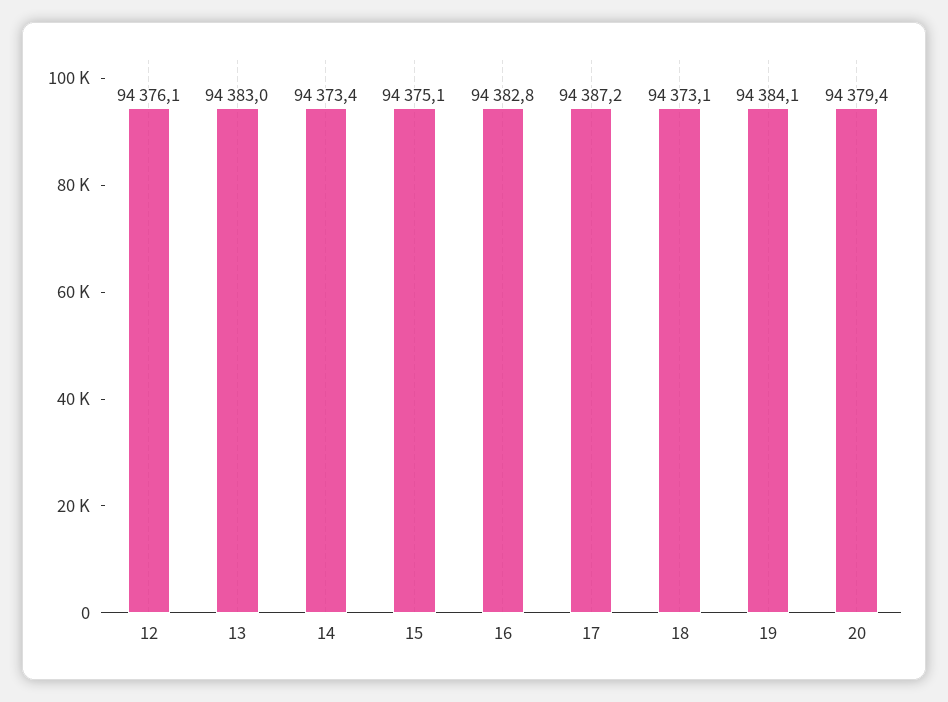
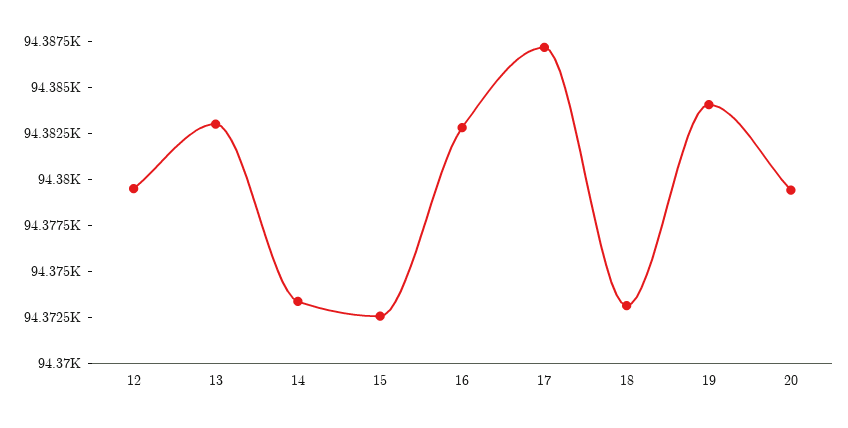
  {
-   "12": 94376.1,
+   "12": 94379.5,
    "13": 94383,
    "14": 94373.4,
-   "15": 94375.1,
+   "15": 94372.5,
    "16": 94382.8,
    "17": 94387.2,
    "18": 94373.1,
    "19": 94384.1,
    "20": 94379.4
  }

